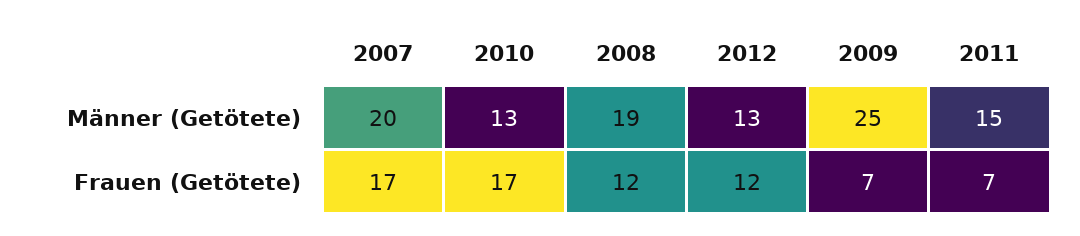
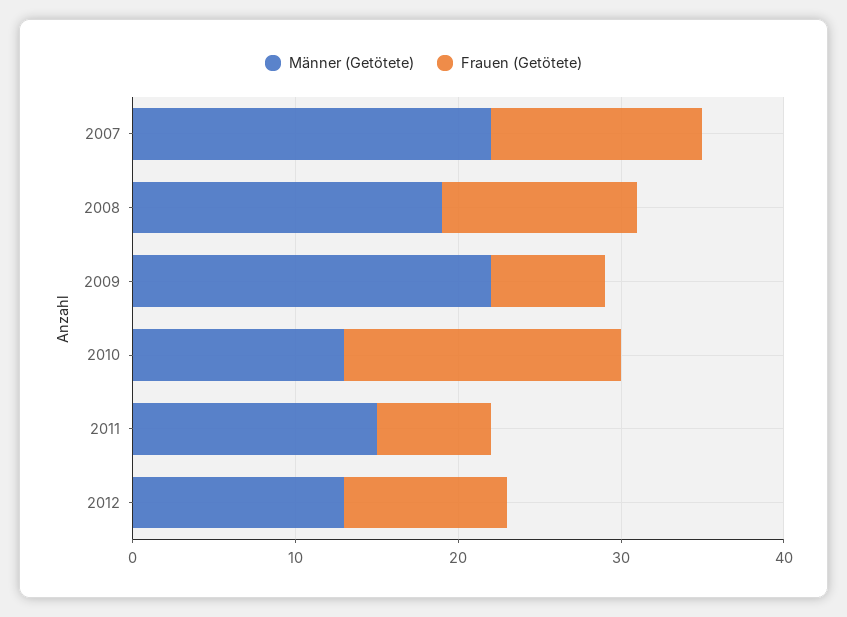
  {
    "Männer (Getötete)": {
-     "2007": 20,
+     "2007": 22,
      "2010": 13,
      "2008": 19,
      "2012": 13,
-     "2009": 25,
+     "2009": 22,
      "2011": 15
    },
    "Frauen (Getötete)": {
-     "2007": 17,
+     "2007": 13,
      "2010": 17,
      "2008": 12,
-     "2012": 12,
+     "2012": 10,
      "2009": 7,
      "2011": 7
    }
  }

